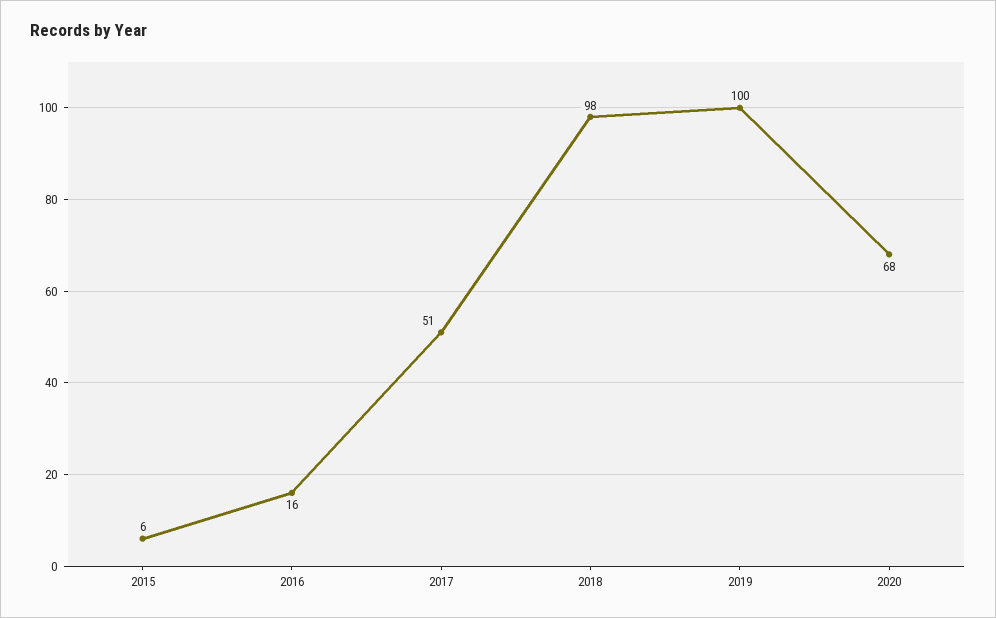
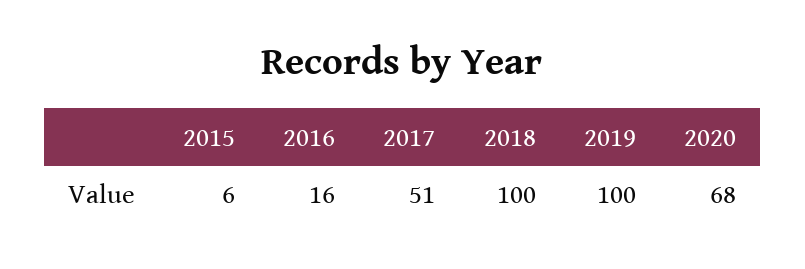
  {
    "2015": 6,
    "2016": 16,
    "2017": 51,
-   "2018": 98,
+   "2018": 100,
    "2019": 100,
    "2020": 68
  }

